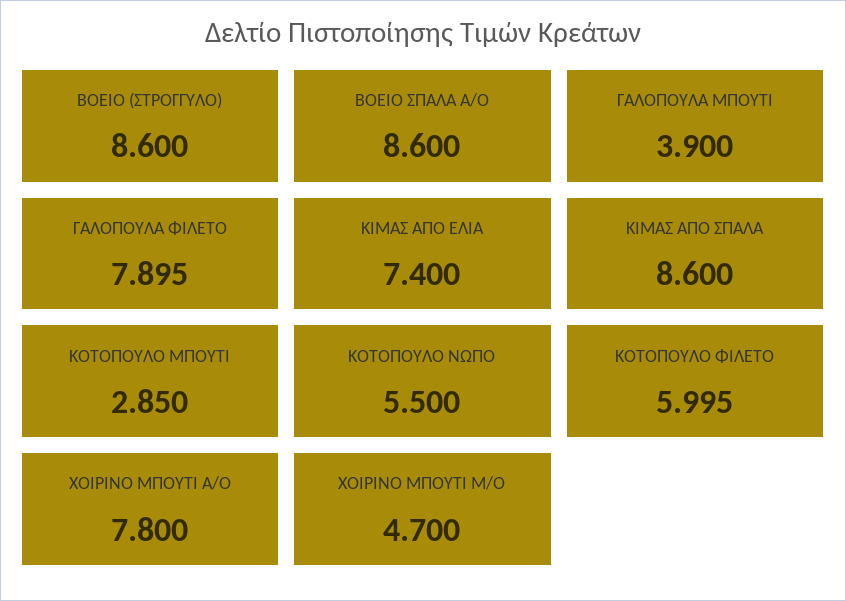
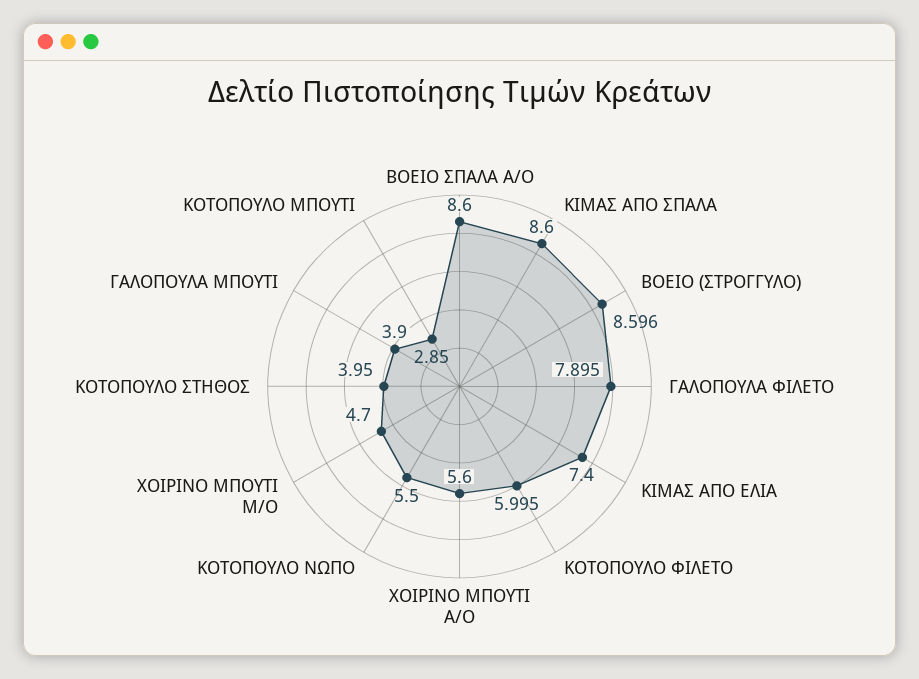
  {
-   "ΒΟΕΙΟ (ΣΤΡΟΓΓΥΛΟ)": 8.6,
+   "ΒΟΕΙΟ (ΣΤΡΟΓΓΥΛΟ)": 8.596,
    "ΒΟΕΙΟ ΣΠΑΛΑ Α/Ο": 8.6,
    "ΓΑΛΟΠΟΥΛΑ ΜΠΟΥΤΙ": 3.9,
    "ΓΑΛΟΠΟΥΛΑ ΦΙΛΕΤΟ": 7.895,
    "ΚΙΜΑΣ ΑΠO ΕΛΙΑ": 7.4,
    "ΚΙΜΑΣ ΑΠΟ ΣΠΑΛΑ": 8.6,
    "ΚΟΤΟΠΟΥΛΟ ΜΠΟΥΤΙ": 2.85,
    "ΚΟΤΟΠΟΥΛΟ ΝΩΠΟ": 5.5,
    "ΚΟΤΟΠΟΥΛΟ ΦΙΛΕΤΟ": 5.995,
-   "ΧΟΙΡΙΝΟ ΜΠΟΥΤΙ Α/Ο": 7.8,
+   "ΧΟΙΡΙΝΟ ΜΠΟΥΤΙ Α/Ο": 5.6,
-   "ΧΟΙΡΙΝΟ ΜΠΟΥΤΙ Μ/Ο": 4.7
+   "ΧΟΙΡΙΝΟ ΜΠΟΥΤΙ Μ/Ο": 4.7,
+   "ΚΟΤΟΠΟΥΛΟ ΣΤΗΘΟΣ": 3.95
  }

